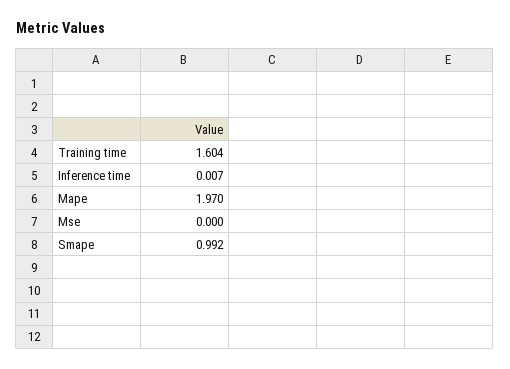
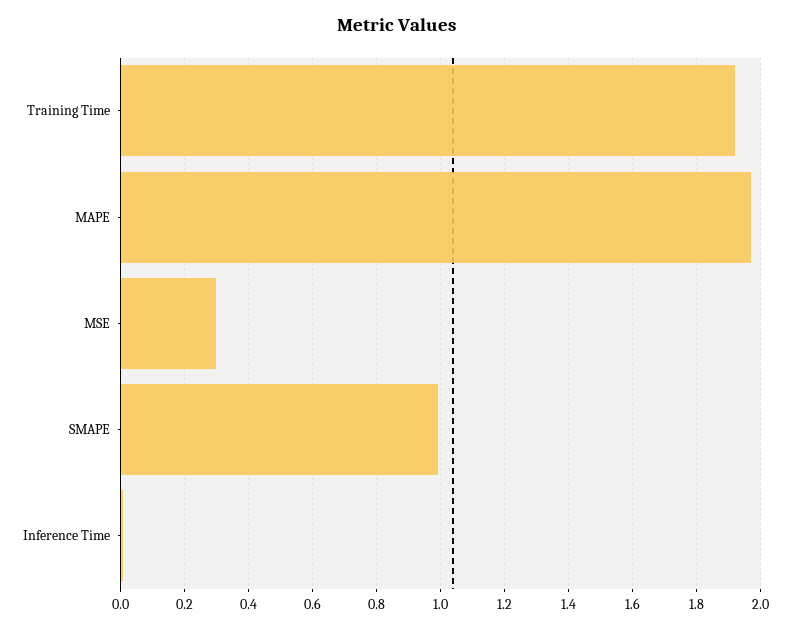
  {
-   "Training time": 1.604,
+   "Training time": 1.92,
    "Inference time": 0.007,
    "Mape": 1.97,
-   "Mse": 0,
+   "Mse": 0.3,
    "Smape": 0.992
  }

